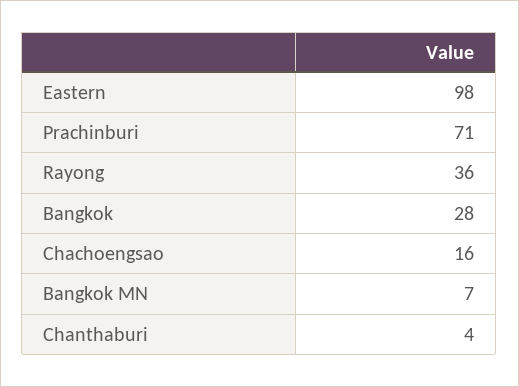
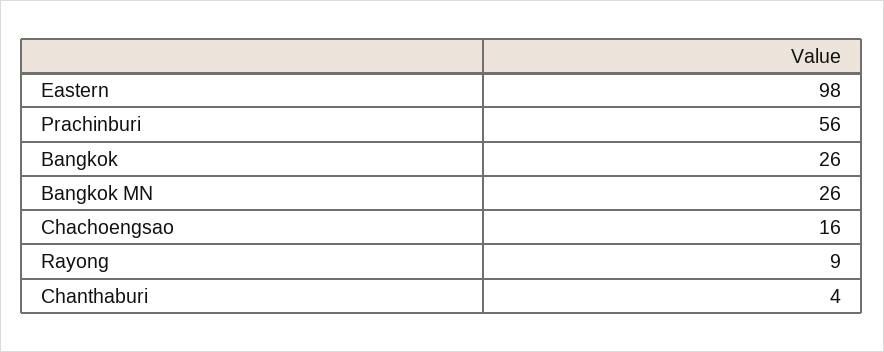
  {
    "Eastern": 98,
-   "Prachinburi": 71,
+   "Prachinburi": 56,
-   "Rayong": 36,
+   "Rayong": 9,
-   "Bangkok": 28,
+   "Bangkok": 26,
    "Chachoengsao": 16,
-   "Bangkok MN": 7,
+   "Bangkok MN": 26,
    "Chanthaburi": 4
  }

